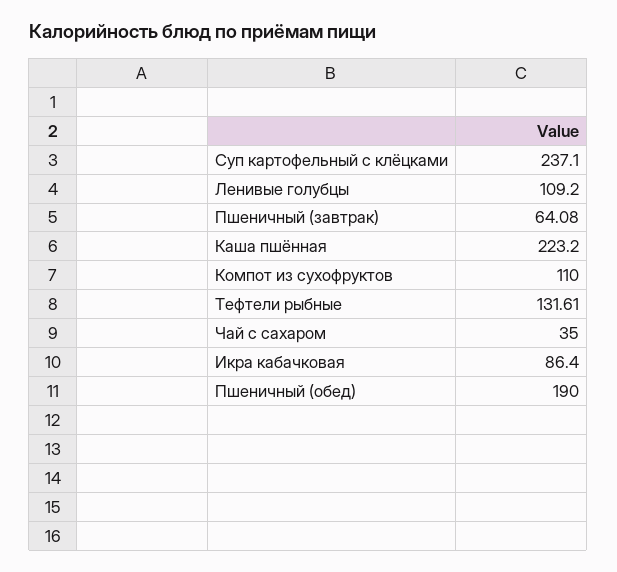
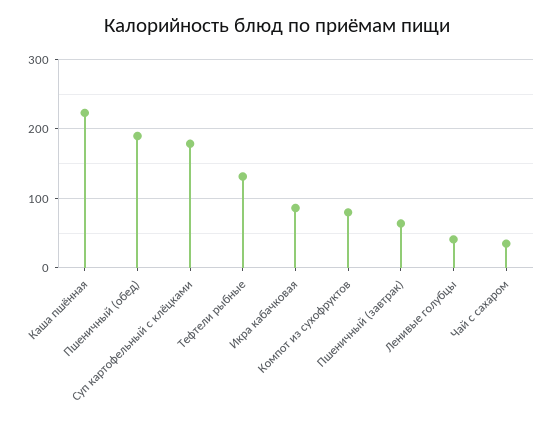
  {
-   "Суп картофельный с клёцками": 237.1,
+   "Суп картофельный с клёцками": 180,
-   "Ленивые голубцы": 109.2,
+   "Ленивые голубцы": 40,
    "Пшеничный (завтрак)": 64.08,
    "Каша пшённая": 223.2,
-   "Компот из сухофруктов": 110,
+   "Компот из сухофруктов": 80,
    "Тефтели рыбные": 131.61,
    "Чай с сахаром": 35,
    "Икра кабачковая": 86.4,
    "Пшеничный (обед)": 190
  }

